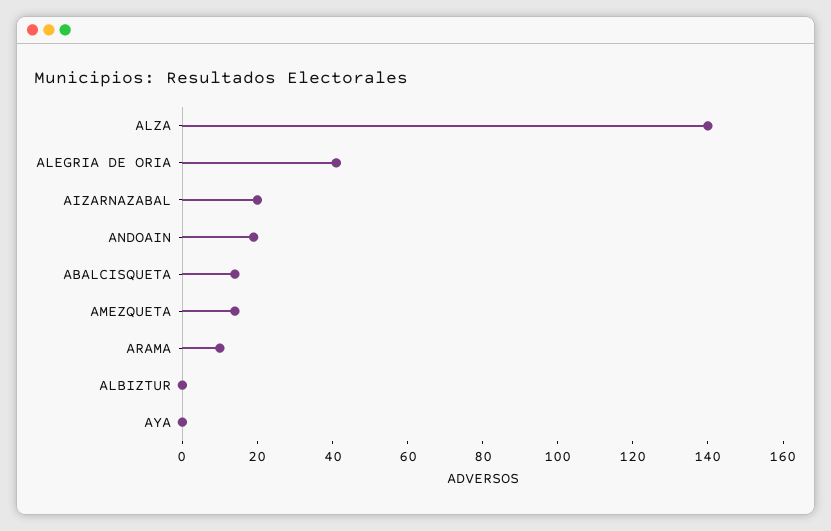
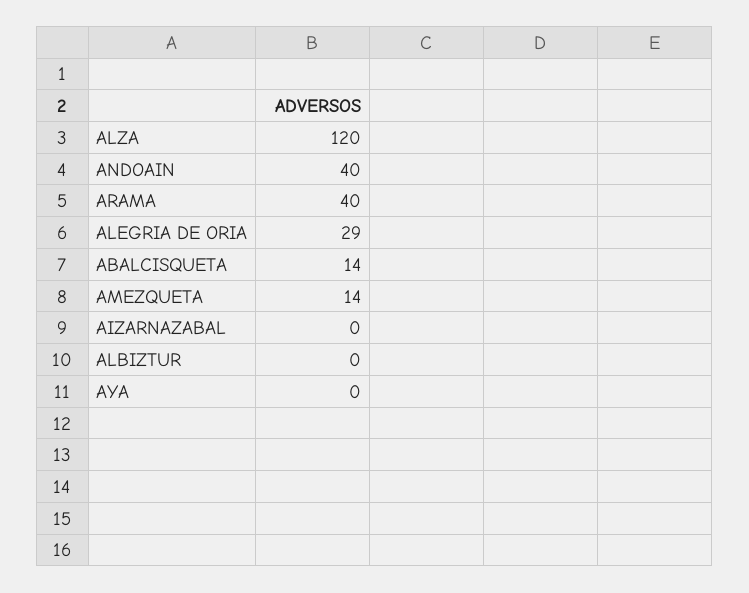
  {
-   "ALZA": 140,
+   "ALZA": 120,
-   "ALEGRIA DE ORIA": 40,
+   "ALEGRIA DE ORIA": 29,
-   "AIZARNAZABAL": 20,
+   "AIZARNAZABAL": 0,
-   "ANDOAIN": 20,
+   "ANDOAIN": 40,
    "ABALCISQUETA": 14,
    "AMEZQUETA": 14,
-   "ARAMA": 10,
+   "ARAMA": 40,
    "ALBIZTUR": 0,
    "AYA": 0
  }

